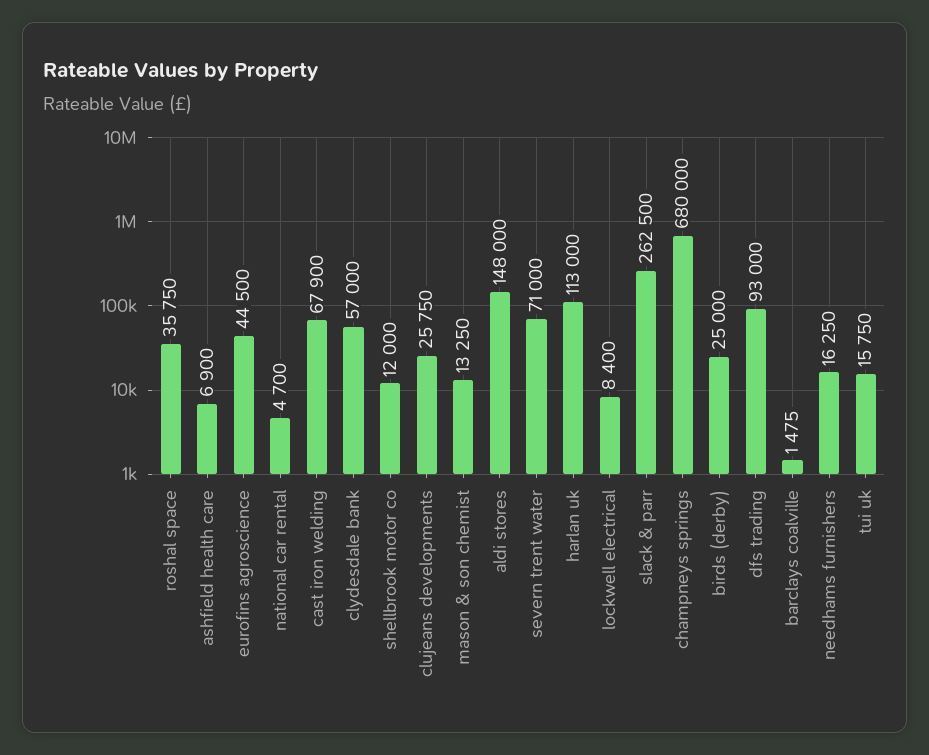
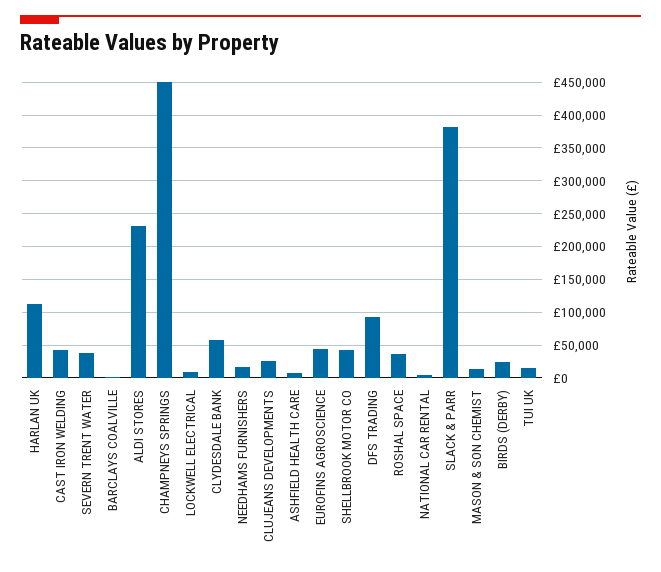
  {
    "roshal space": 35750,
    "ashfield health care": 6900,
    "eurofins agroscience": 44500,
    "national car rental": 4700,
-   "cast iron welding": 67900,
+   "cast iron welding": 40000,
    "clydesdale bank": 57000,
-   "shellbrook motor co": 12000,
+   "shellbrook motor co": 40000,
    "clujeans developments": 25750,
    "mason & son chemist": 13250,
-   "aldi stores": 148000,
+   "aldi stores": 230000,
-   "severn trent water": 71000,
+   "severn trent water": 40000,
    "harlan uk": 113000,
    "lockwell electrical": 8400,
-   "slack & parr": 262500,
+   "slack & parr": 380000,
-   "champneys springs": 680000,
+   "champneys springs": 450000,
    "birds (derby)": 25000,
    "dfs trading": 93000,
    "barclays coalville": 1475,
    "needhams furnishers": 16250,
    "tui uk": 15750
  }

